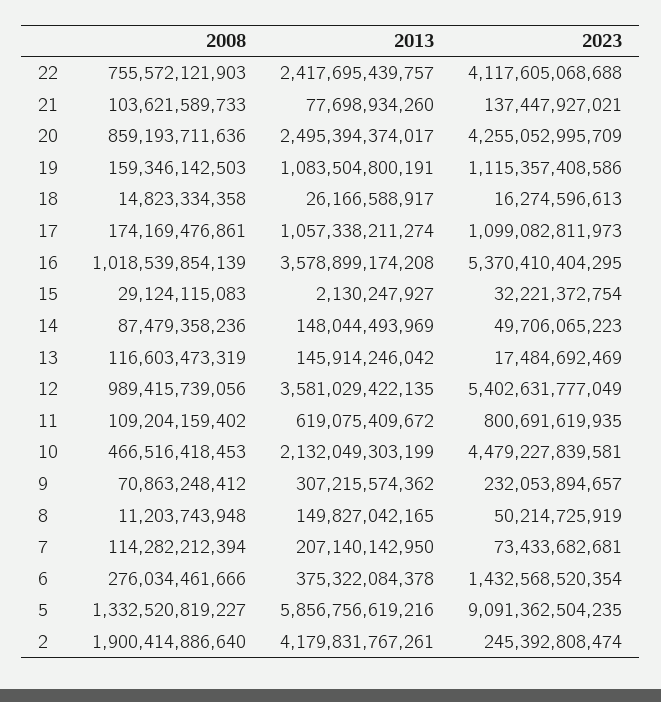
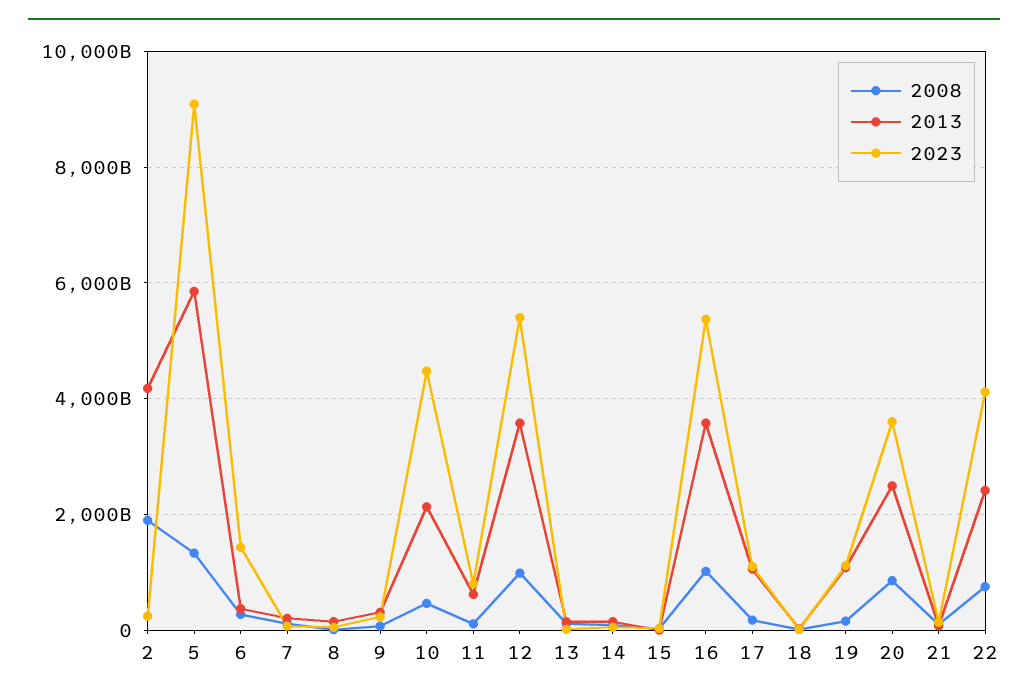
  {
    "2008": {
      "22": 755572121903,
      "21": 103621589733,
      "20": 859193711636,
      "19": 159346142503,
      "18": 14823334358,
      "17": 174169476861,
      "16": 1018539854139,
      "15": 29124115083,
      "14": 87479358236,
      "13": 116603473319,
      "12": 989415739056,
      "11": 109204159402,
      "10": 466516418453,
      "9": 70863248412,
      "8": 11203743948,
      "7": 114282212394,
      "6": 276034461666,
      "5": 1332520819227,
      "2": 1900414886640
    },
    "2013": {
      "22": 2417695439757,
      "21": 77698934260,
      "20": 2495394374017,
      "19": 1083504800191,
      "18": 26166588917,
      "17": 1057338211274,
      "16": 3578899174208,
      "15": 2130247927,
      "14": 148044493969,
      "13": 145914246042,
      "12": 3581029422135,
      "11": 619075409672,
      "10": 2132049303199,
      "9": 307215574362,
      "8": 149827042165,
      "7": 207140142950,
      "6": 375322084378,
      "5": 5856756619216,
      "2": 4179831767261
    },
    "2023": {
      "22": 4117605068688,
      "21": 137447927021,
-     "20": 4255052995709,
+     "20": 3600000000000,
      "19": 1115357408586,
      "18": 16274596613,
      "17": 1099082811973,
      "16": 5370410404295,
      "15": 32221372754,
      "14": 49706065223,
      "13": 17484692469,
      "12": 5402631777049,
      "11": 800691619935,
      "10": 4479227839581,
      "9": 232053894657,
      "8": 50214725919,
      "7": 73433682681,
      "6": 1432568520354,
      "5": 9091362504235,
      "2": 245392808474
    }
  }

